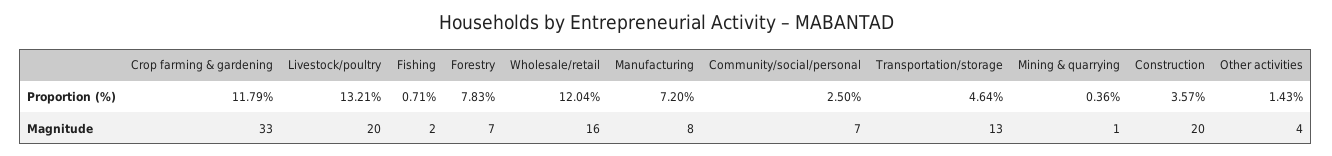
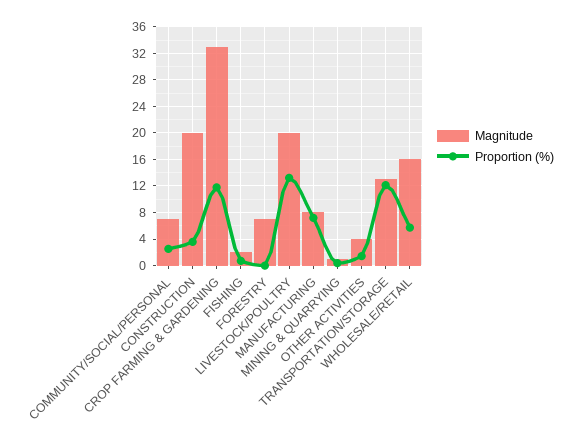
  {
    "Proportion (%)": {
      "Crop farming & gardening": 11.79,
      "Livestock/poultry": 13.21,
      "Fishing": 0.71,
-     "Forestry": 7.83,
+     "Forestry": 0,
-     "Wholesale/retail": 12.04,
+     "Wholesale/retail": 6,
      "Manufacturing": 7.2,
      "Community/social/personal": 2.5,
-     "Transportation/storage": 4.64,
+     "Transportation/storage": 12,
      "Mining & quarrying": 0.36,
      "Construction": 3.57,
      "Other activities": 1.43
    },
    "Magnitude": {
      "Crop farming & gardening": 33,
      "Livestock/poultry": 20,
      "Fishing": 2,
      "Forestry": 7,
      "Wholesale/retail": 16,
      "Manufacturing": 8,
      "Community/social/personal": 7,
      "Transportation/storage": 13,
      "Mining & quarrying": 1,
      "Construction": 20,
      "Other activities": 4
    }
  }

